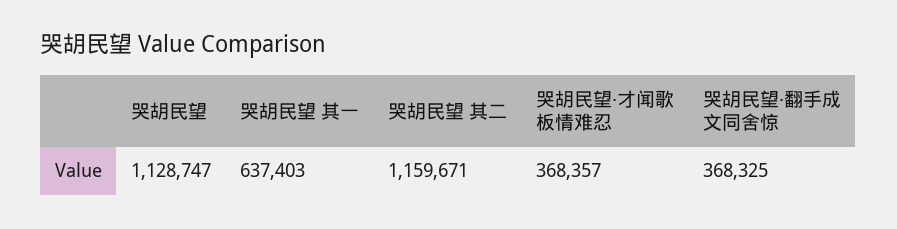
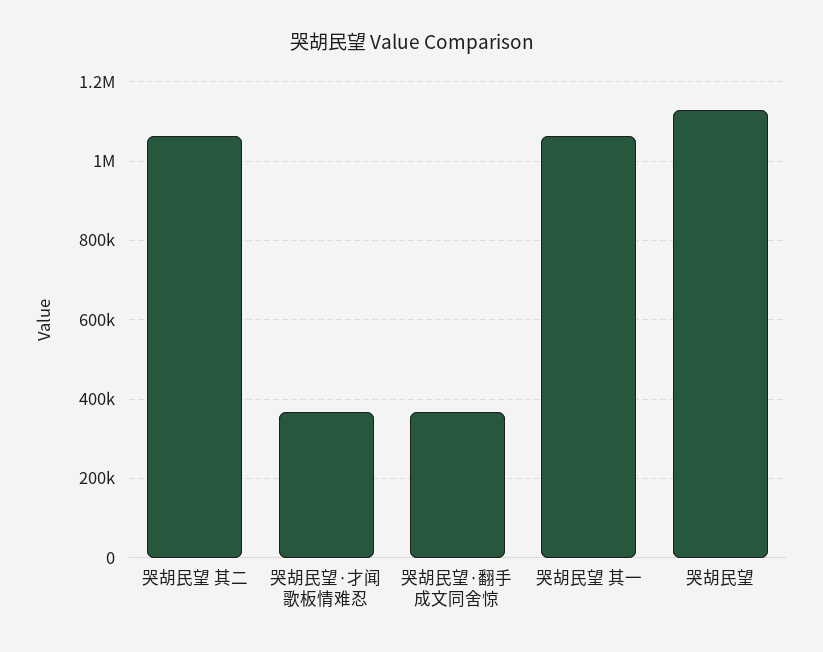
  {
    "哭胡民望": 1128747,
-   "哭胡民望 其一": 637403,
+   "哭胡民望 其一": 1060000,
-   "哭胡民望 其二": 1159671,
+   "哭胡民望 其二": 1060000,
    "哭胡民望·才闻歌板情难忍": 368357,
    "哭胡民望·翻手成文同舍惊": 368325
  }

